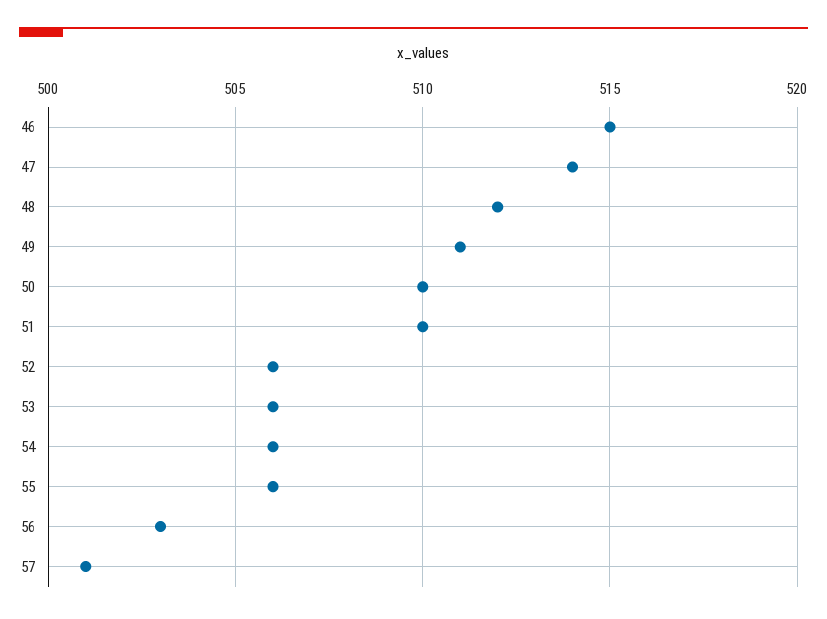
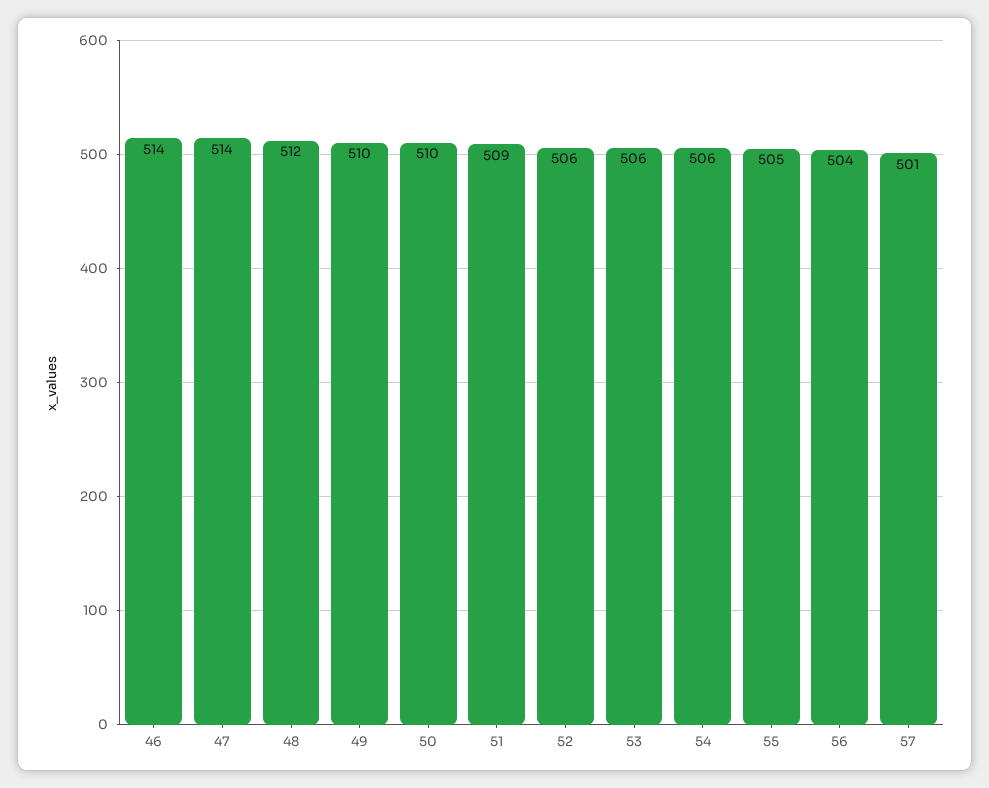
  {
-   "46": 515,
+   "46": 514,
    "47": 514,
    "48": 512,
-   "49": 511,
+   "49": 510,
    "50": 510,
-   "51": 510,
+   "51": 509,
    "52": 506,
    "53": 506,
    "54": 506,
-   "55": 506,
+   "55": 505,
-   "56": 503,
+   "56": 504,
    "57": 501
  }

